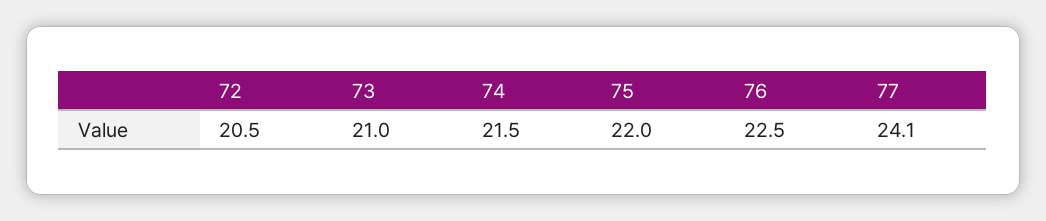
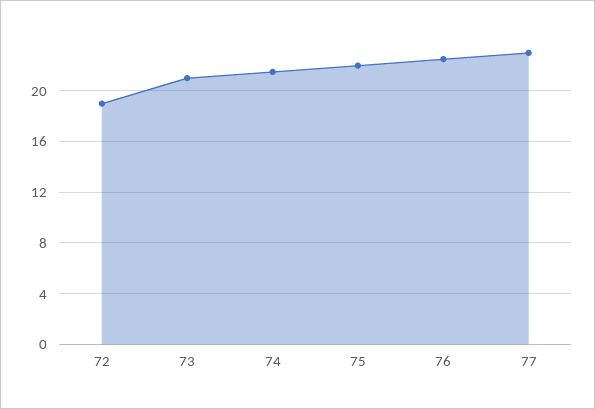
  {
-   "72": 20.5,
+   "72": 19,
    "73": 21,
    "74": 21.5,
    "75": 22,
    "76": 22.5,
-   "77": 24.1
+   "77": 23
  }

